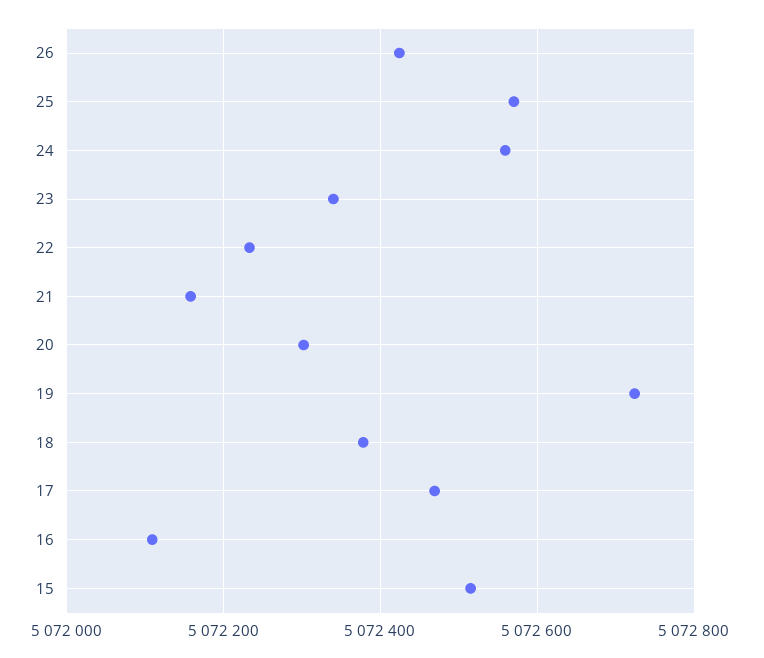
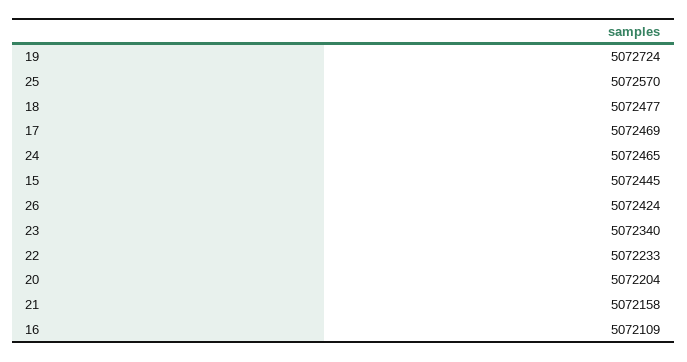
  {
    "26": 5072424,
    "25": 5072570,
-   "24": 5072560,
+   "24": 5072465,
    "23": 5072340,
    "22": 5072233,
    "21": 5072158,
-   "20": 5072300,
+   "20": 5072204,
    "19": 5072724,
-   "18": 5072380,
+   "18": 5072477,
    "17": 5072469,
    "16": 5072109,
-   "15": 5072520
+   "15": 5072445
  }

